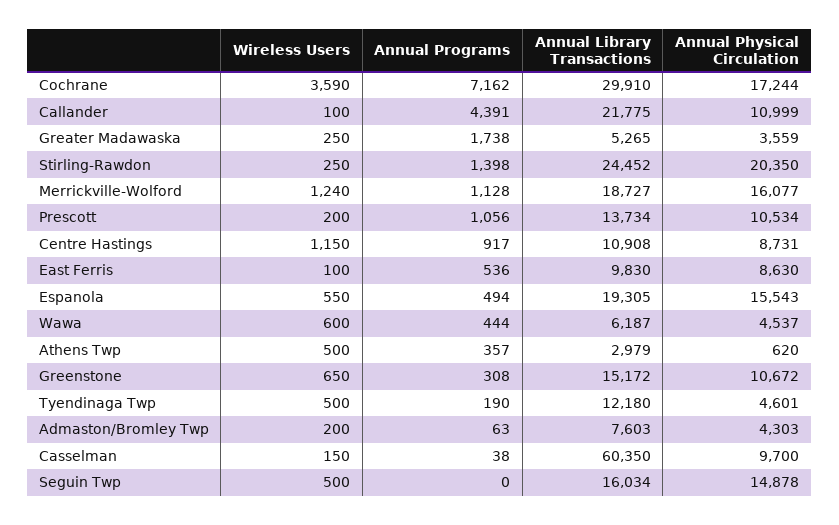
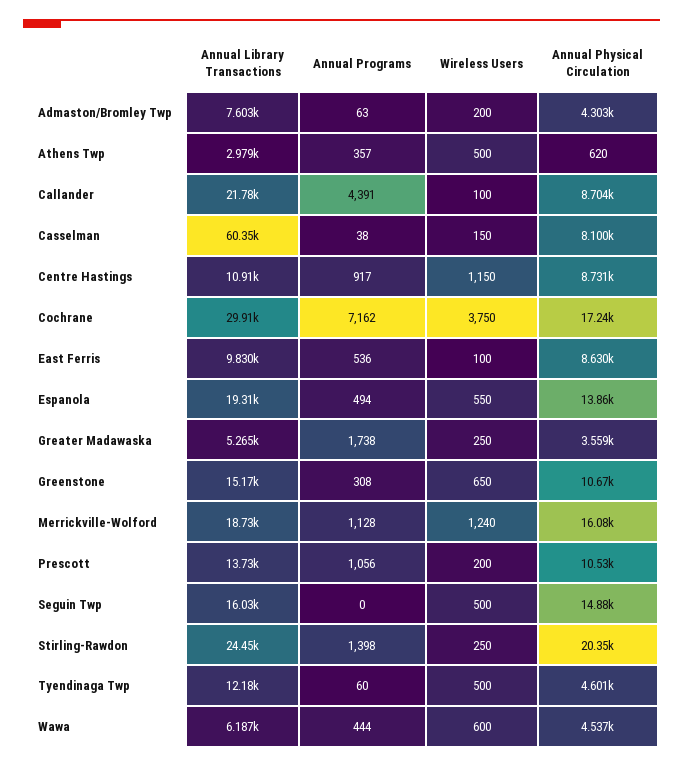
  {
    "Wireless Users": {
-     "Cochrane": 3590,
+     "Cochrane": 3750,
      "Callander": 100,
      "Greater Madawaska": 250,
      "Stirling-Rawdon": 250,
      "Merrickville-Wolford": 1240,
      "Prescott": 200,
      "Centre Hastings": 1150,
      "East Ferris": 100,
      "Espanola": 550,
      "Wawa": 600,
      "Athens Twp": 500,
      "Greenstone": 650,
      "Tyendinaga Twp": 500,
      "Admaston/Bromley Twp": 200,
      "Casselman": 150,
      "Seguin Twp": 500
    },
    "Annual Programs": {
      "Cochrane": 7162,
      "Callander": 4391,
      "Greater Madawaska": 1738,
      "Stirling-Rawdon": 1398,
      "Merrickville-Wolford": 1128,
      "Prescott": 1056,
      "Centre Hastings": 917,
      "East Ferris": 536,
      "Espanola": 494,
      "Wawa": 444,
      "Athens Twp": 357,
      "Greenstone": 308,
-     "Tyendinaga Twp": 190,
+     "Tyendinaga Twp": 60,
      "Admaston/Bromley Twp": 63,
      "Casselman": 38,
      "Seguin Twp": 0
    },
    "Annual Library Transactions": {
      "Cochrane": 29910,
      "Callander": 21775,
      "Greater Madawaska": 5265,
      "Stirling-Rawdon": 24452,
      "Merrickville-Wolford": 18727,
      "Prescott": 13734,
      "Centre Hastings": 10908,
      "East Ferris": 9830,
      "Espanola": 19305,
      "Wawa": 6187,
      "Athens Twp": 2979,
      "Greenstone": 15172,
      "Tyendinaga Twp": 12180,
      "Admaston/Bromley Twp": 7603,
      "Casselman": 60350,
      "Seguin Twp": 16034
    },
    "Annual Physical Circulation": {
      "Cochrane": 17244,
-     "Callander": 10999,
+     "Callander": 8704,
      "Greater Madawaska": 3559,
      "Stirling-Rawdon": 20350,
      "Merrickville-Wolford": 16077,
      "Prescott": 10534,
      "Centre Hastings": 8731,
      "East Ferris": 8630,
-     "Espanola": 15543,
+     "Espanola": 13860,
      "Wawa": 4537,
      "Athens Twp": 620,
      "Greenstone": 10672,
      "Tyendinaga Twp": 4601,
      "Admaston/Bromley Twp": 4303,
-     "Casselman": 9700,
+     "Casselman": 8100,
      "Seguin Twp": 14878
    }
  }

